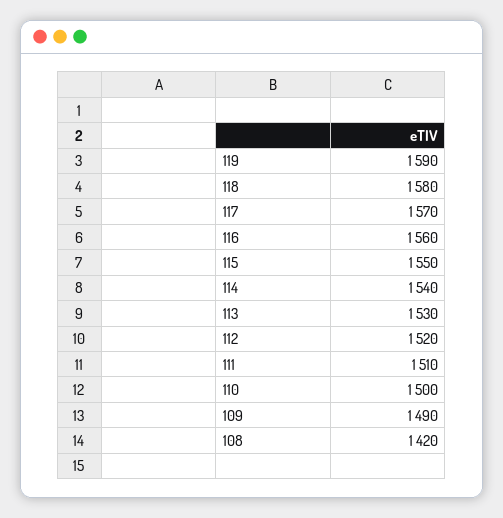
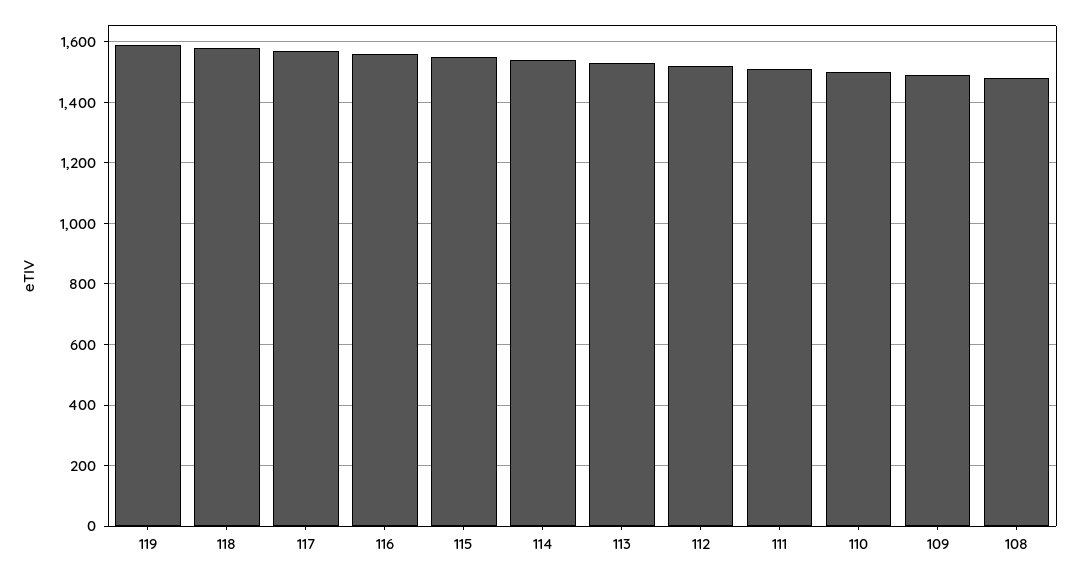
  {
    "119": 1590,
    "118": 1580,
    "117": 1570,
    "116": 1560,
    "115": 1550,
    "114": 1540,
    "113": 1530,
    "112": 1520,
    "111": 1510,
    "110": 1500,
    "109": 1490,
-   "108": 1420
+   "108": 1480
  }

